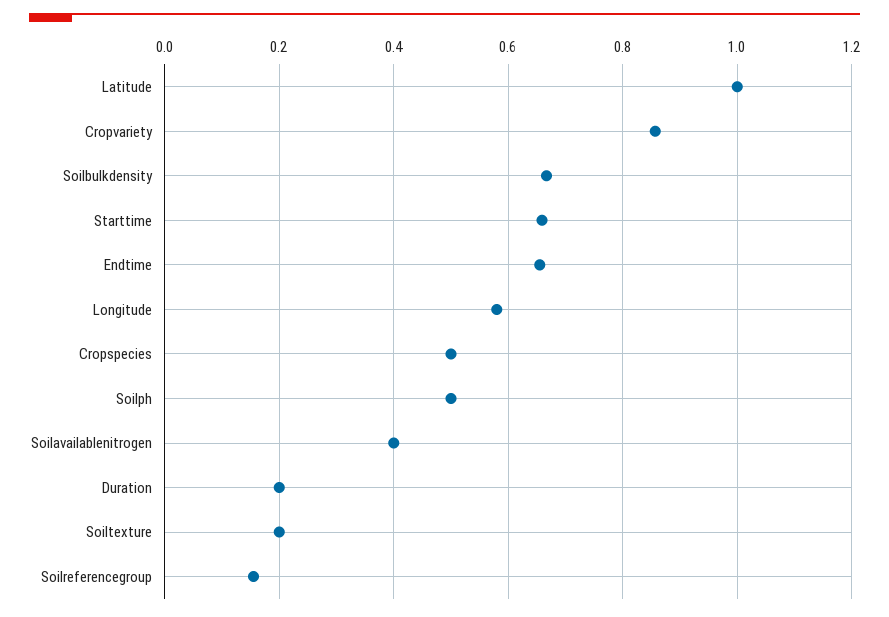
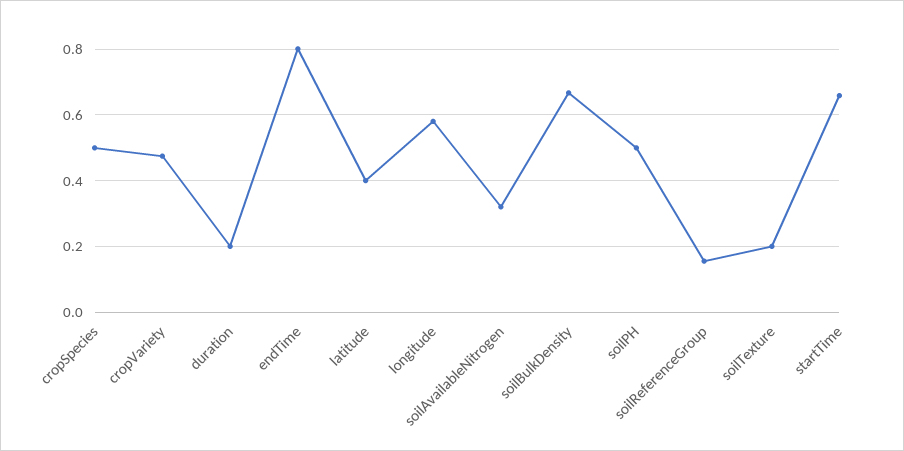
  {
-   "Latitude": 1,
+   "Latitude": 0.4,
-   "Cropvariety": 0.86,
+   "Cropvariety": 0.48,
    "Soilbulkdensity": 0.66,
    "Starttime": 0.66,
-   "Endtime": 0.66,
+   "Endtime": 0.8,
    "Longitude": 0.58,
    "Cropspecies": 0.5,
    "Soilph": 0.5,
-   "Soilavailablenitrogen": 0.4,
+   "Soilavailablenitrogen": 0.32,
    "Duration": 0.2,
    "Soiltexture": 0.2,
    "Soilreferencegroup": 0.16
  }

